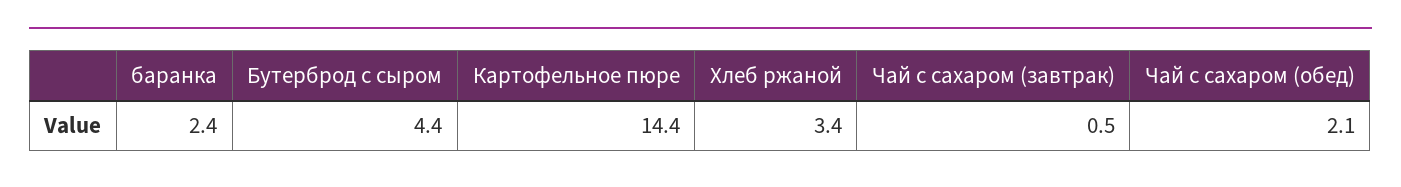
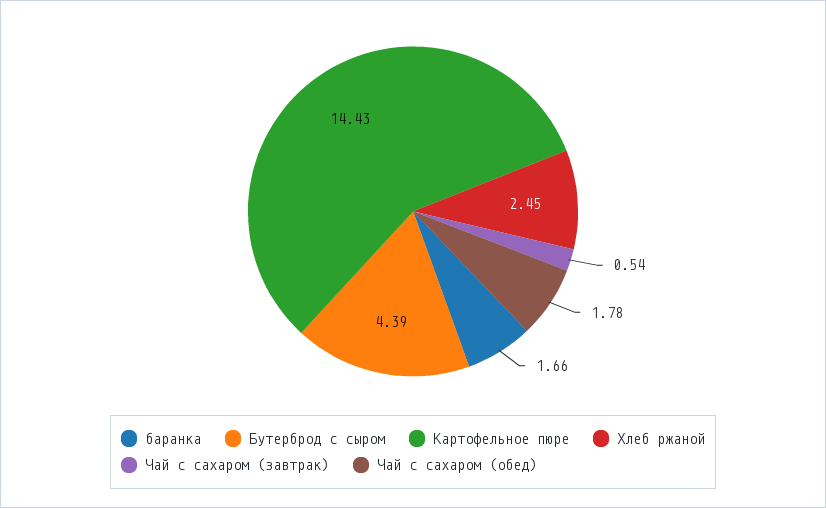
  {
-   "баранка": 2.4,
+   "баранка": 1.66,
    "Бутерброд с сыром": 4.39,
    "Картофельное пюре": 14.43,
-   "Хлеб ржаной": 3.4,
+   "Хлеб ржаной": 2.45,
    "Чай с сахаром (завтрак)": 0.54,
-   "Чай с сахаром (обед)": 2.1
+   "Чай с сахаром (обед)": 1.78
  }

